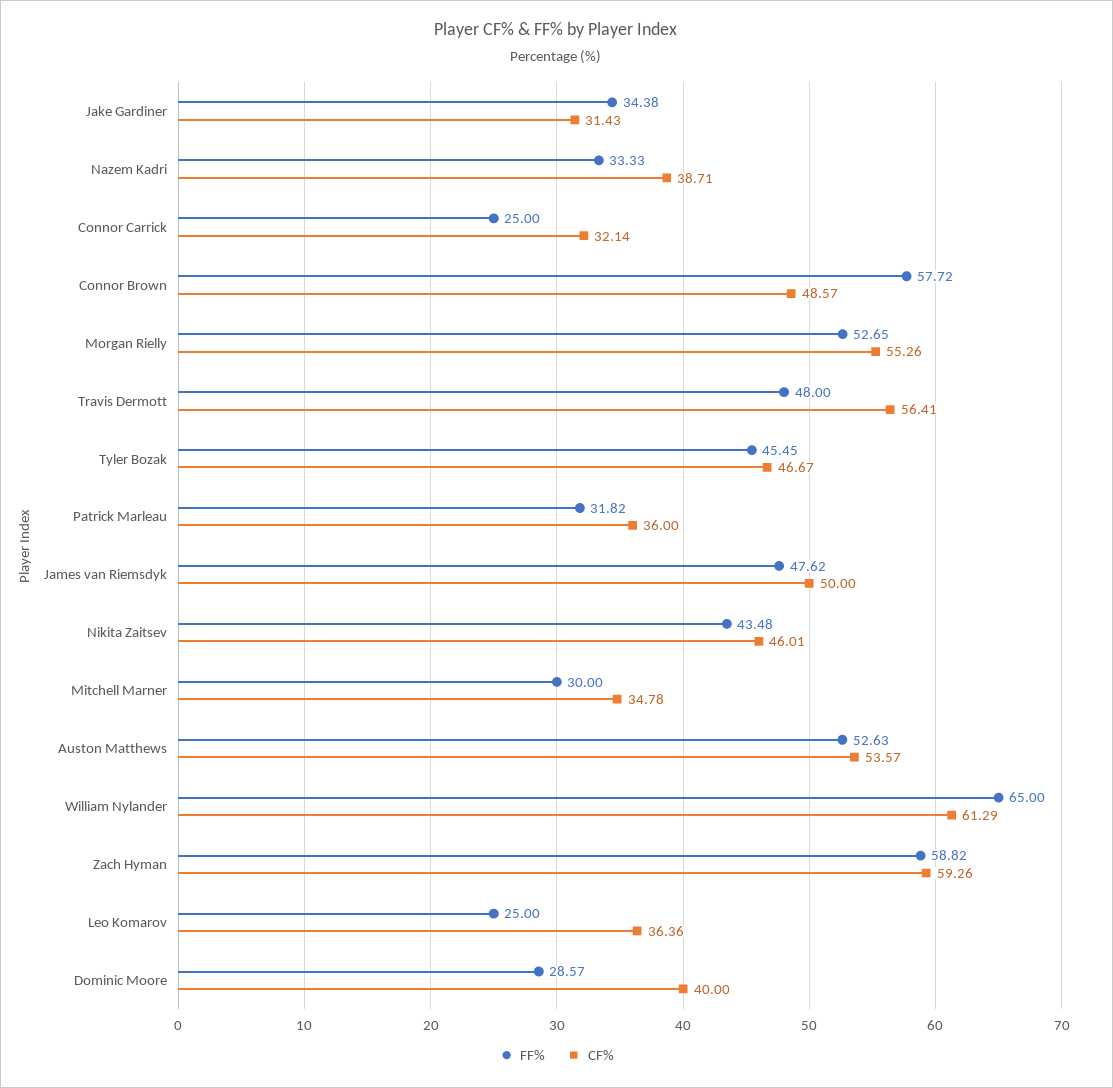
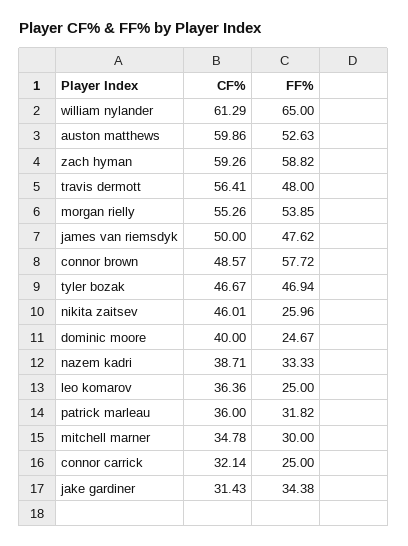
  {
    "FF%": {
      "Jake Gardiner": 34.38,
      "Nazem Kadri": 33.33,
      "Connor Carrick": 25,
      "Connor Brown": 57.72,
-     "Morgan Rielly": 52.65,
+     "Morgan Rielly": 53.85,
      "Travis Dermott": 48,
-     "Tyler Bozak": 45.45,
+     "Tyler Bozak": 46.94,
      "Patrick Marleau": 31.82,
      "James van Riemsdyk": 47.62,
-     "Nikita Zaitsev": 43.48,
+     "Nikita Zaitsev": 25.96,
      "Mitchell Marner": 30,
      "Auston Matthews": 52.63,
      "William Nylander": 65,
      "Zach Hyman": 58.82,
      "Leo Komarov": 25,
-     "Dominic Moore": 28.57
+     "Dominic Moore": 24.67
    },
    "CF%": {
      "Jake Gardiner": 31.43,
      "Nazem Kadri": 38.71,
      "Connor Carrick": 32.14,
      "Connor Brown": 48.57,
      "Morgan Rielly": 55.26,
      "Travis Dermott": 56.41,
      "Tyler Bozak": 46.67,
      "Patrick Marleau": 36,
      "James van Riemsdyk": 50,
      "Nikita Zaitsev": 46.01,
      "Mitchell Marner": 34.78,
-     "Auston Matthews": 53.57,
+     "Auston Matthews": 59.86,
      "William Nylander": 61.29,
      "Zach Hyman": 59.26,
      "Leo Komarov": 36.36,
      "Dominic Moore": 40
    }
  }

